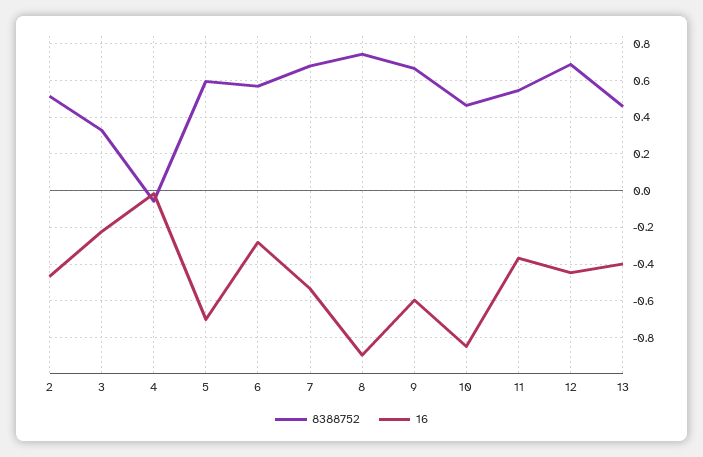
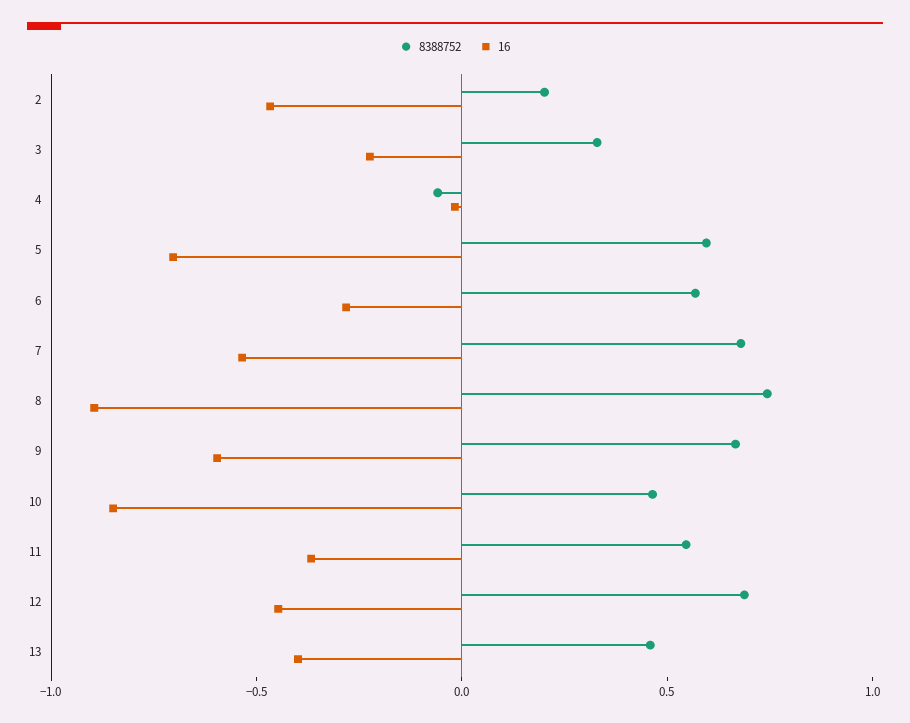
  {
    "8388752": {
-     "2": 0.5,
+     "2": 0.2,
      "3": 0.35,
      "4": -0.05,
      "5": 0.6,
      "6": 0.55,
      "7": 0.7,
      "8": 0.75,
      "9": 0.65,
      "10": 0.45,
      "11": 0.55,
      "12": 0.7,
      "13": 0.45
    },
    "16": {
      "2": -0.45,
      "3": -0.2,
      "4": 0,
      "5": -0.7,
      "6": -0.3,
      "7": -0.55,
      "8": -0.9,
      "9": -0.6,
      "10": -0.85,
      "11": -0.35,
      "12": -0.45,
      "13": -0.4
    }
  }

